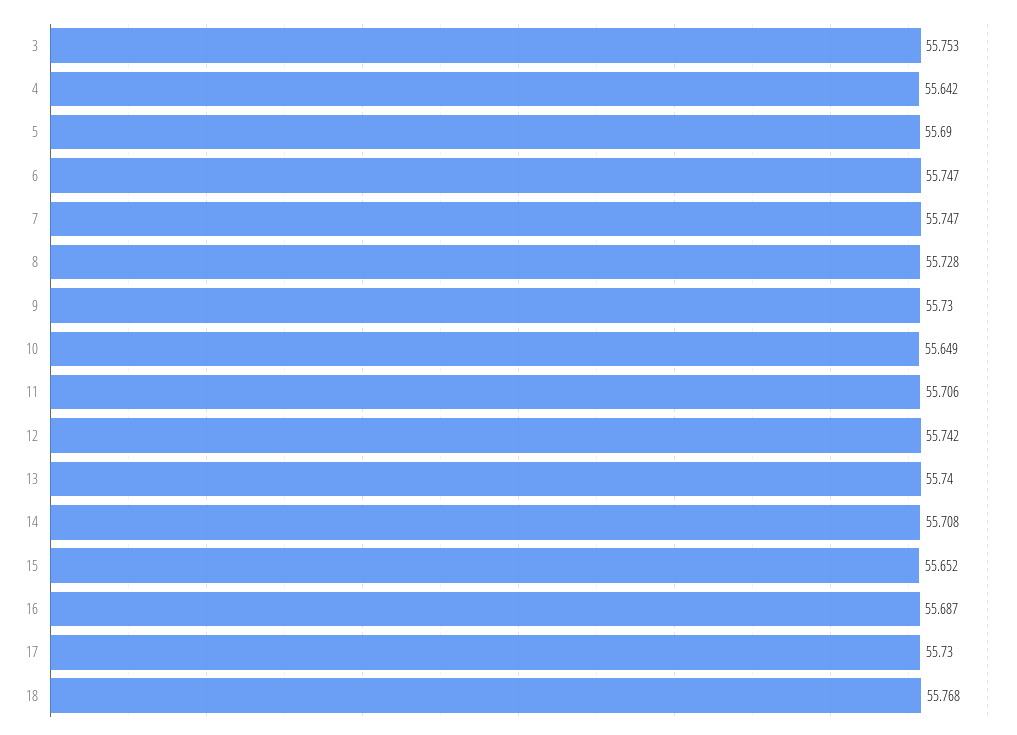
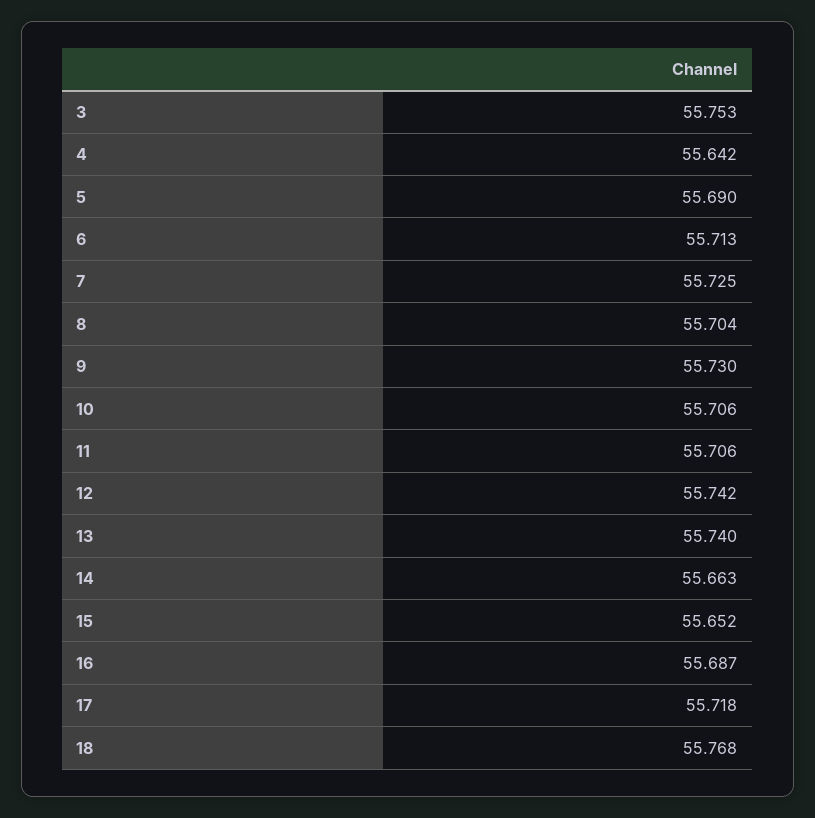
  {
    "3": 55.753,
    "4": 55.642,
    "5": 55.69,
-   "6": 55.747,
+   "6": 55.713,
-   "7": 55.747,
+   "7": 55.725,
-   "8": 55.728,
+   "8": 55.704,
    "9": 55.73,
-   "10": 55.649,
+   "10": 55.706,
    "11": 55.706,
    "12": 55.742,
    "13": 55.74,
-   "14": 55.708,
+   "14": 55.663,
    "15": 55.652,
    "16": 55.687,
-   "17": 55.73,
+   "17": 55.718,
    "18": 55.768
  }

